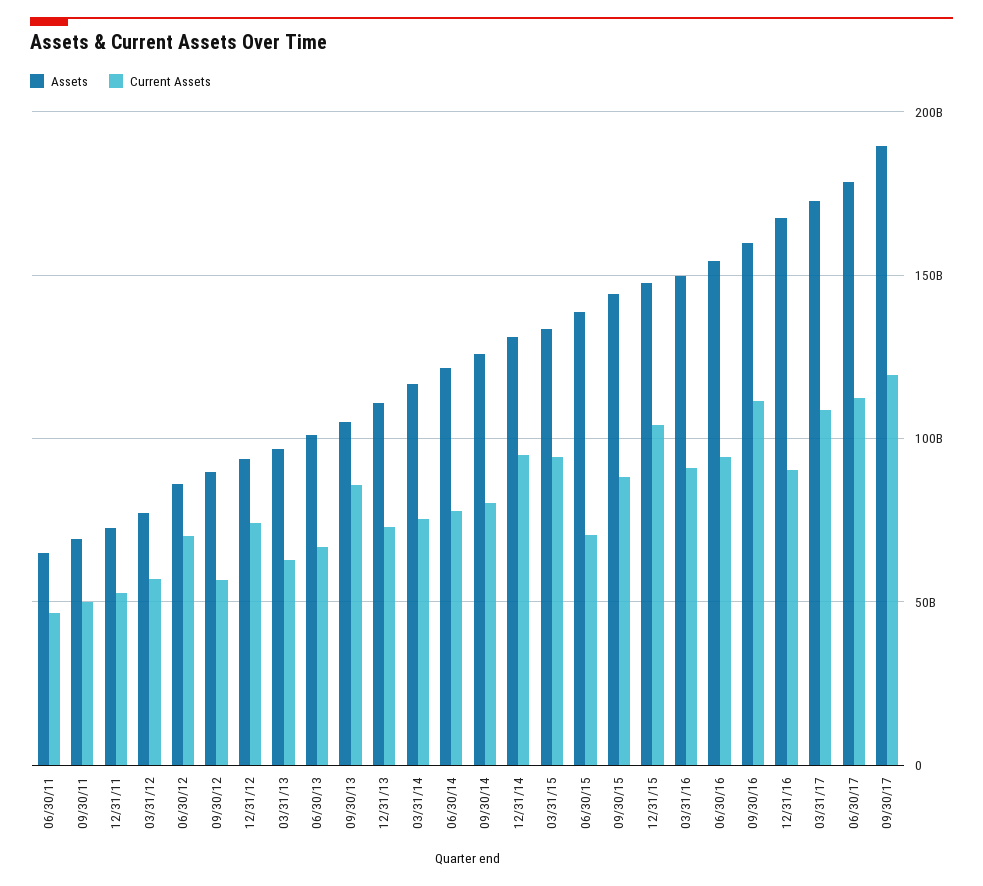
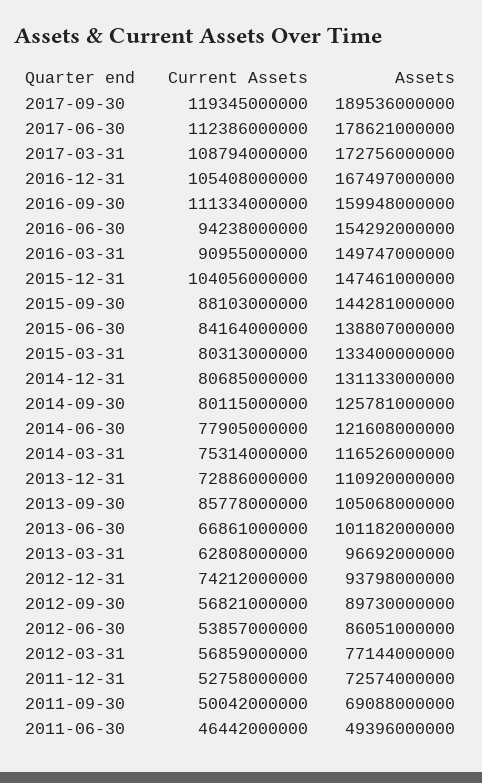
  {
    "Assets": {
-     "06/30/11": 65000000000,
+     "06/30/11": 49396000000,
      "09/30/11": 69088000000,
      "12/31/11": 72574000000,
      "03/31/12": 77144000000,
      "06/30/12": 86051000000,
      "09/30/12": 89730000000,
      "12/31/12": 93798000000,
      "03/31/13": 96692000000,
      "06/30/13": 101182000000,
      "09/30/13": 105068000000,
      "12/31/13": 110920000000,
      "03/31/14": 116526000000,
      "06/30/14": 121608000000,
      "09/30/14": 125781000000,
      "12/31/14": 131133000000,
      "03/31/15": 133400000000,
      "06/30/15": 138807000000,
      "09/30/15": 144281000000,
      "12/31/15": 147461000000,
      "03/31/16": 149747000000,
      "06/30/16": 154292000000,
      "09/30/16": 159948000000,
      "12/31/16": 167497000000,
      "03/31/17": 172756000000,
      "06/30/17": 178621000000,
      "09/30/17": 189536000000
    },
    "Current Assets": {
      "06/30/11": 46442000000,
      "09/30/11": 50042000000,
      "12/31/11": 52758000000,
      "03/31/12": 56859000000,
-     "06/30/12": 70000000000,
+     "06/30/12": 53857000000,
      "09/30/12": 56821000000,
      "12/31/12": 74212000000,
      "03/31/13": 62808000000,
      "06/30/13": 66861000000,
      "09/30/13": 85778000000,
      "12/31/13": 72886000000,
      "03/31/14": 75314000000,
      "06/30/14": 77905000000,
      "09/30/14": 80115000000,
-     "12/31/14": 95000000000,
+     "12/31/14": 80685000000,
-     "03/31/15": 95000000000,
+     "03/31/15": 80313000000,
-     "06/30/15": 70000000000,
+     "06/30/15": 84164000000,
      "09/30/15": 88103000000,
      "12/31/15": 104056000000,
      "03/31/16": 90955000000,
      "06/30/16": 94238000000,
      "09/30/16": 111334000000,
-     "12/31/16": 90000000000,
+     "12/31/16": 105408000000,
      "03/31/17": 108794000000,
      "06/30/17": 112386000000,
      "09/30/17": 119345000000
    }
  }

